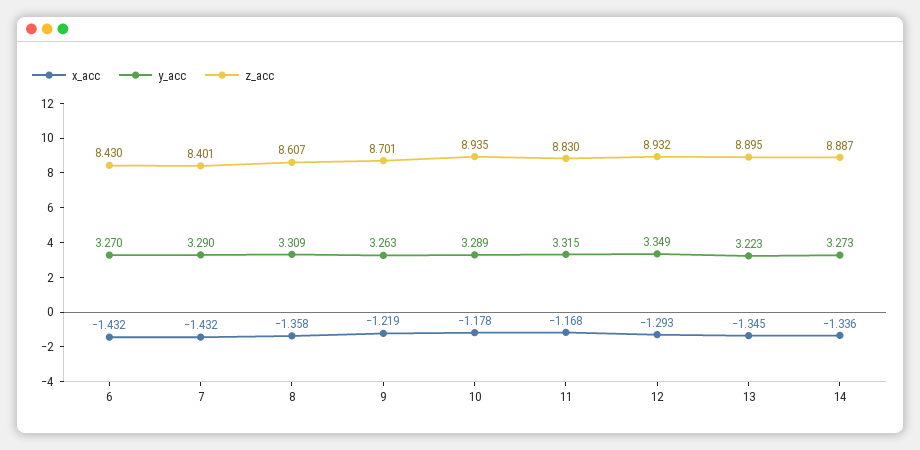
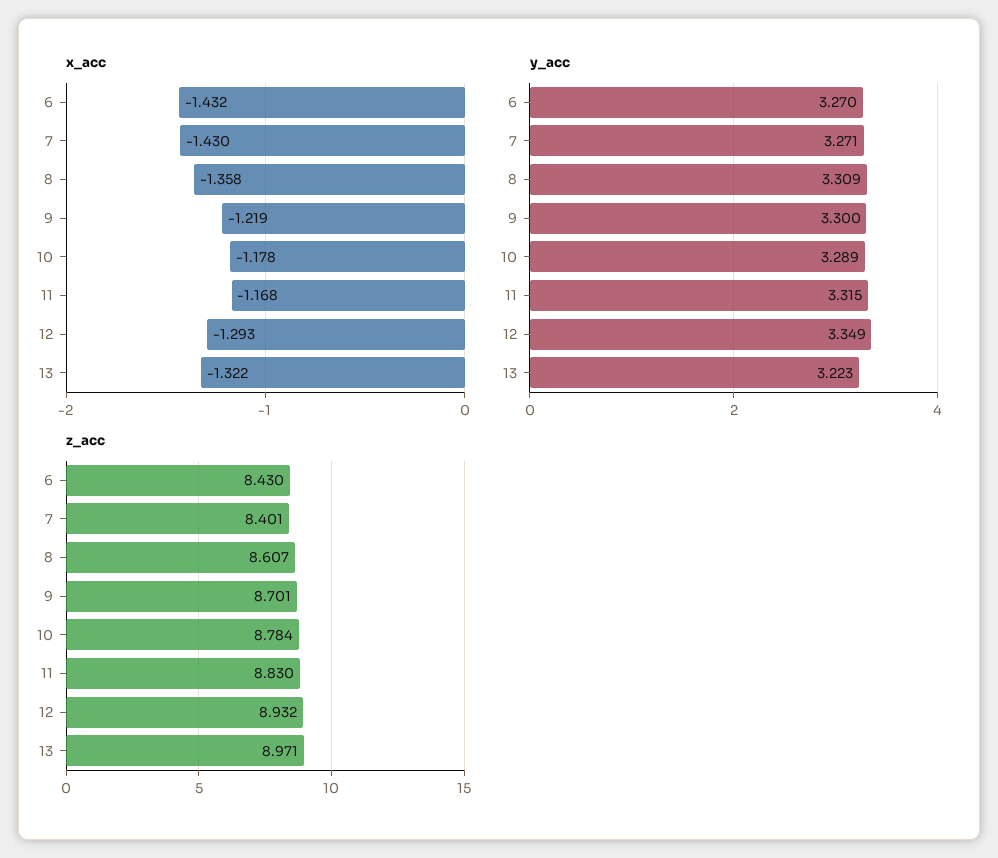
  {
    "x_acc": {
      "6": -1.432,
-     "7": -1.432,
+     "7": -1.43,
      "8": -1.358,
      "9": -1.219,
      "10": -1.178,
      "11": -1.168,
      "12": -1.293,
-     "13": -1.345,
+     "13": -1.322
-     "14": -1.336
    },
    "y_acc": {
      "6": 3.27,
-     "7": 3.29,
+     "7": 3.271,
      "8": 3.309,
-     "9": 3.263,
+     "9": 3.3,
      "10": 3.289,
      "11": 3.315,
      "12": 3.349,
-     "13": 3.223,
+     "13": 3.223
-     "14": 3.273
    },
    "z_acc": {
      "6": 8.43,
      "7": 8.401,
      "8": 8.607,
      "9": 8.701,
-     "10": 8.935,
+     "10": 8.784,
      "11": 8.83,
      "12": 8.932,
-     "13": 8.895,
+     "13": 8.971
-     "14": 8.887
    }
  }

